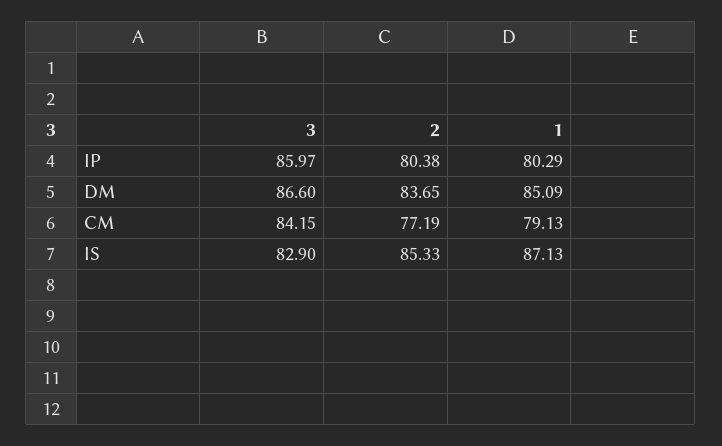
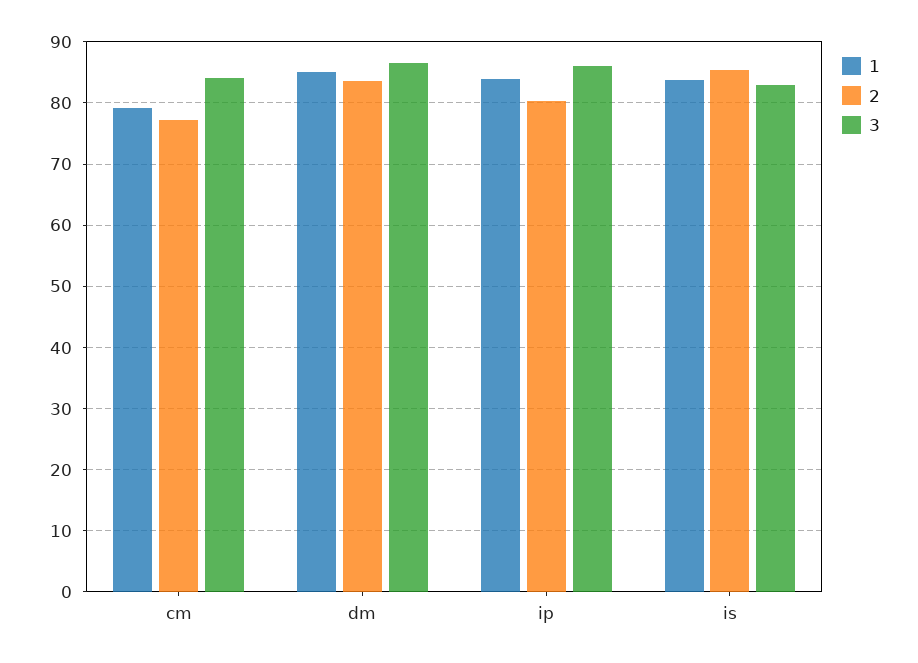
  {
    "3": {
      "IP": 85.97,
      "DM": 86.6,
      "CM": 84.15,
      "IS": 82.9
    },
    "2": {
      "IP": 80.38,
      "DM": 83.65,
      "CM": 77.19,
      "IS": 85.33
    },
    "1": {
-     "IP": 80.29,
+     "IP": 84,
      "DM": 85.09,
      "CM": 79.13,
-     "IS": 87.13
+     "IS": 84
    }
  }

